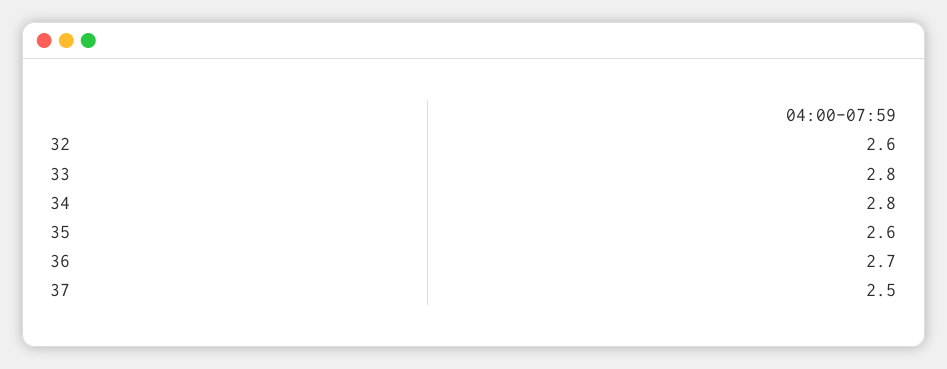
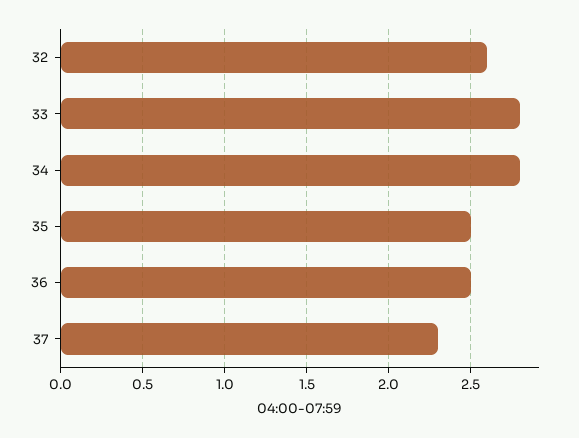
  {
    "32": 2.6,
    "33": 2.8,
    "34": 2.8,
-   "35": 2.6,
+   "35": 2.5,
-   "36": 2.7,
+   "36": 2.5,
-   "37": 2.5
+   "37": 2.3
  }

